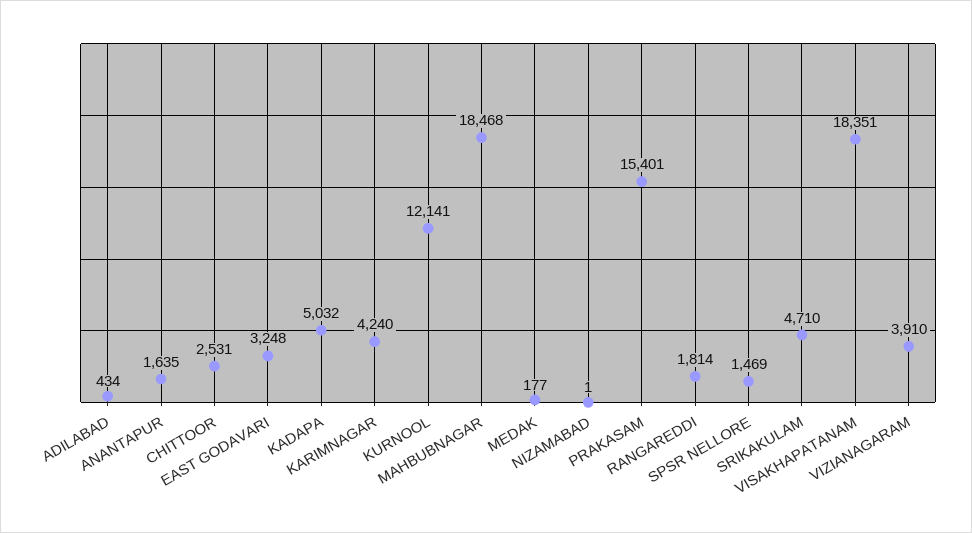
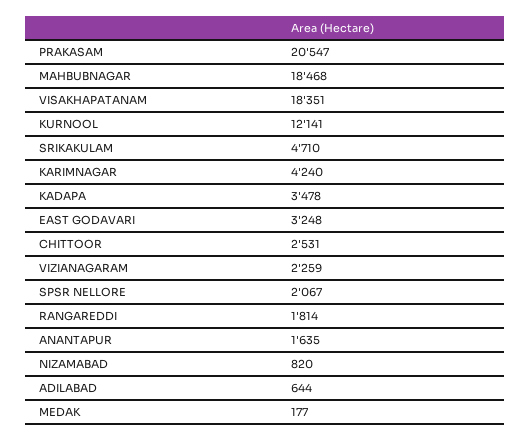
  {
-   "ADILABAD": 434,
+   "ADILABAD": 644,
    "ANANTAPUR": 1635,
    "CHITTOOR": 2531,
    "EAST GODAVARI": 3248,
-   "KADAPA": 5032,
+   "KADAPA": 3478,
    "KARIMNAGAR": 4240,
    "KURNOOL": 12141,
    "MAHBUBNAGAR": 18468,
    "MEDAK": 177,
-   "NIZAMABAD": 1,
+   "NIZAMABAD": 820,
-   "PRAKASAM": 15401,
+   "PRAKASAM": 20547,
    "RANGAREDDI": 1814,
-   "SPSR NELLORE": 1469,
+   "SPSR NELLORE": 2067,
    "SRIKAKULAM": 4710,
    "VISAKHAPATANAM": 18351,
-   "VIZIANAGARAM": 3910
+   "VIZIANAGARAM": 2259
  }

